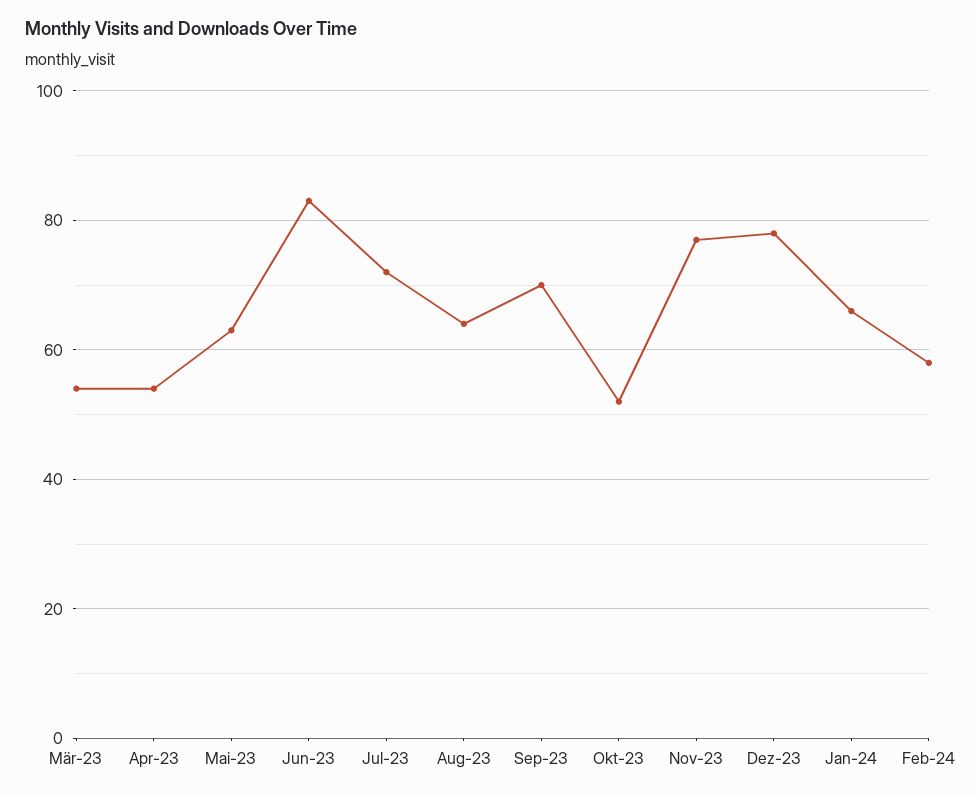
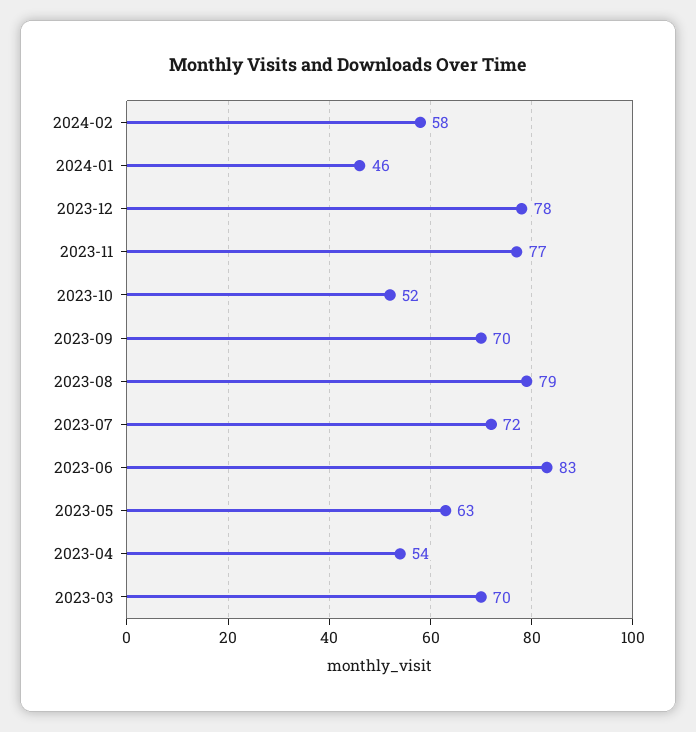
  {
-   "Mär-23": 55,
+   "Mär-23": 70,
    "Apr-23": 54,
    "Mai-23": 63,
    "Jun-23": 83,
    "Jul-23": 72,
-   "Aug-23": 65,
+   "Aug-23": 79,
    "Sep-23": 70,
    "Okt-23": 52,
    "Nov-23": 77,
    "Dez-23": 78,
-   "Jan-24": 65,
+   "Jan-24": 46,
    "Feb-24": 58
  }

